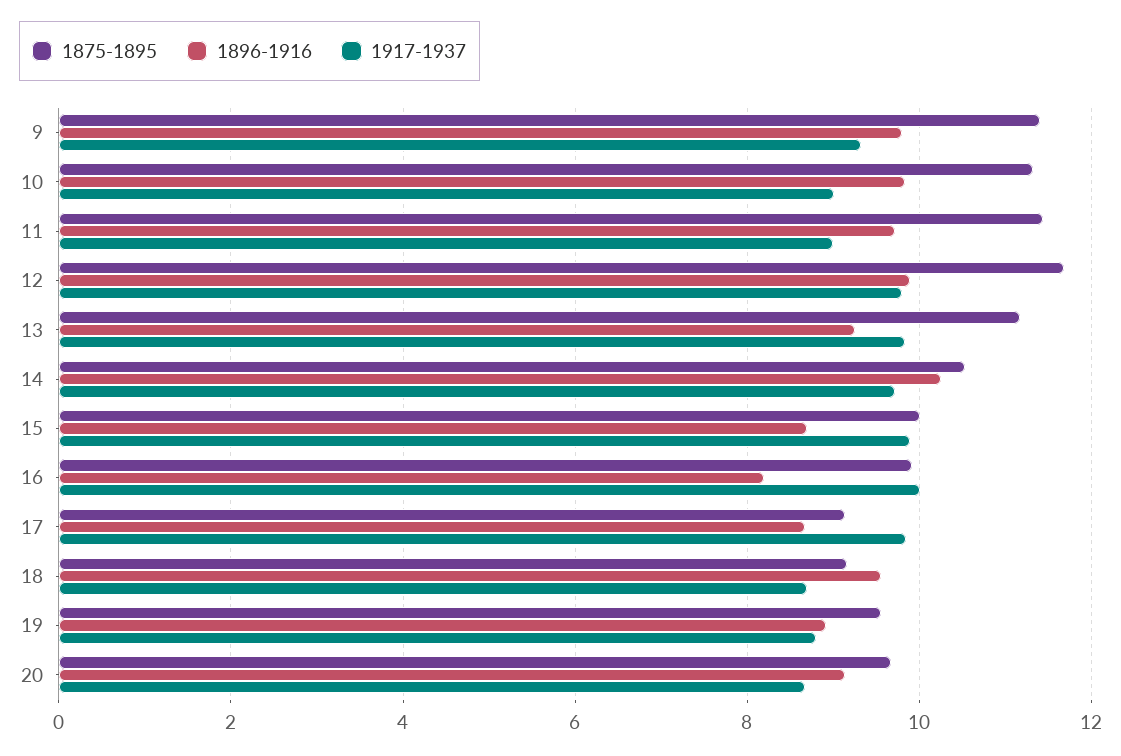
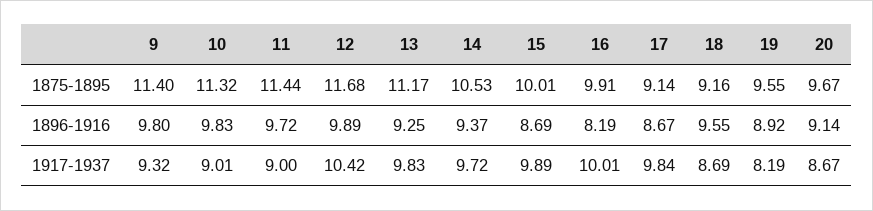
  {
    "1875-1895": {
      "9": 11.4,
      "10": 11.32,
      "11": 11.44,
      "12": 11.68,
      "13": 11.17,
      "14": 10.53,
      "15": 10.01,
      "16": 9.91,
      "17": 9.14,
      "18": 9.16,
      "19": 9.55,
      "20": 9.67
    },
    "1896-1916": {
      "9": 9.8,
      "10": 9.83,
      "11": 9.72,
      "12": 9.89,
      "13": 9.25,
-     "14": 10.2,
+     "14": 9.37,
      "15": 8.69,
      "16": 8.19,
      "17": 8.67,
      "18": 9.55,
      "19": 8.92,
      "20": 9.14
    },
    "1917-1937": {
      "9": 9.32,
      "10": 9.01,
      "11": 9,
-     "12": 9.8,
+     "12": 10.42,
      "13": 9.83,
      "14": 9.72,
      "15": 9.89,
      "16": 10.01,
      "17": 9.84,
      "18": 8.69,
-     "19": 8.8,
+     "19": 8.19,
      "20": 8.67
    }
  }

